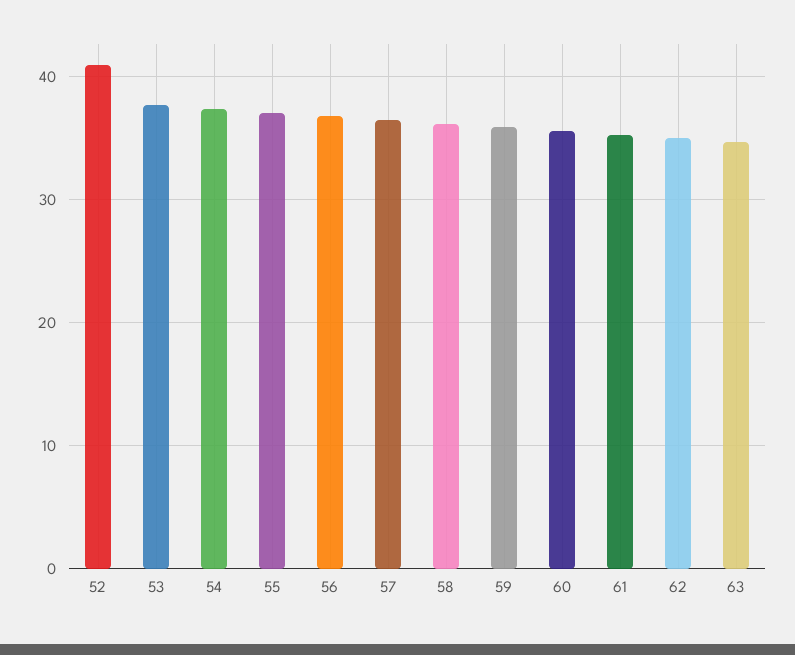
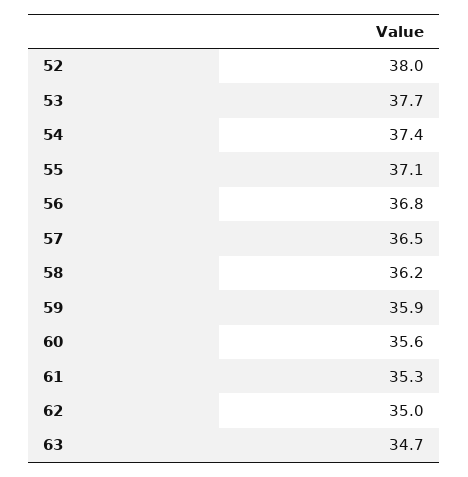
  {
-   "52": 41,
+   "52": 38,
    "53": 37.7,
    "54": 37.4,
    "55": 37.1,
    "56": 36.8,
    "57": 36.5,
    "58": 36.2,
    "59": 35.9,
    "60": 35.6,
    "61": 35.3,
    "62": 35,
    "63": 34.7
  }

